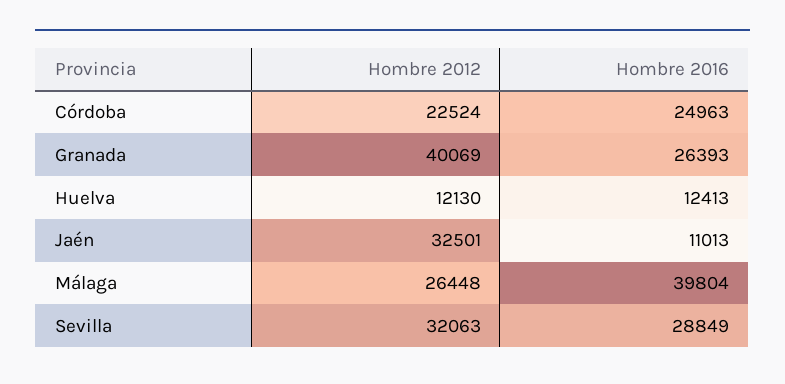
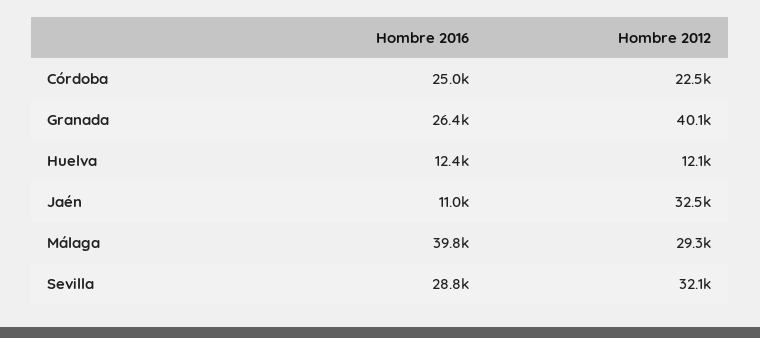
  {
    "Hombre 2012": {
      "Córdoba": 22524,
      "Granada": 40069,
      "Huelva": 12130,
      "Jaén": 32501,
-     "Málaga": 26448,
+     "Málaga": 29300,
      "Sevilla": 32063
    },
    "Hombre 2016": {
      "Córdoba": 24963,
      "Granada": 26393,
      "Huelva": 12413,
      "Jaén": 11013,
      "Málaga": 39804,
      "Sevilla": 28849
    }
  }

